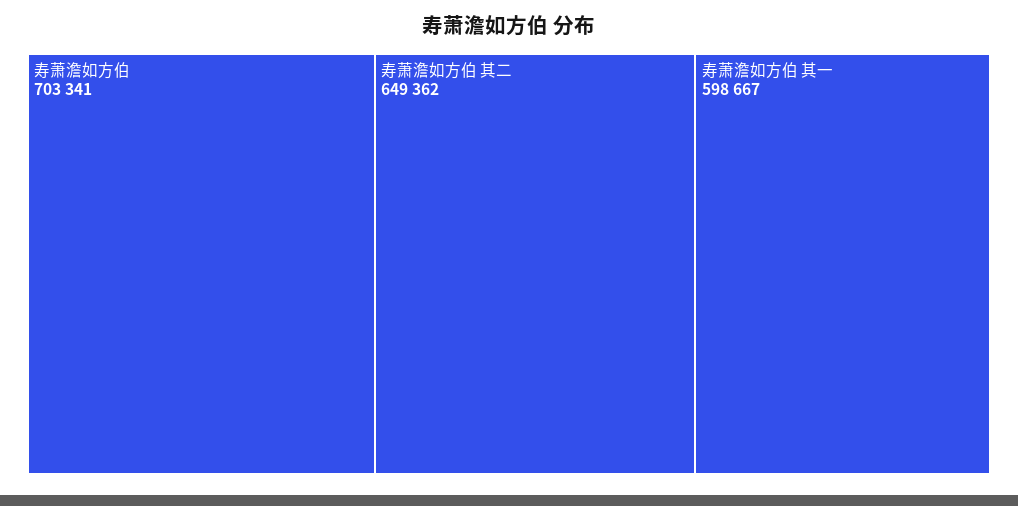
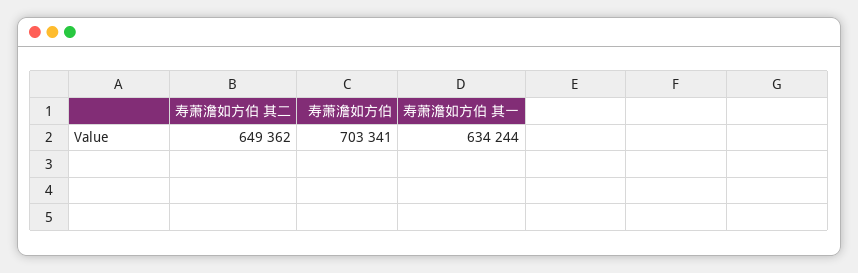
  {
    "寿萧澹如方伯": 703341,
    "寿萧澹如方伯 其二": 649362,
-   "寿萧澹如方伯 其一": 598667
+   "寿萧澹如方伯 其一": 634244
  }

